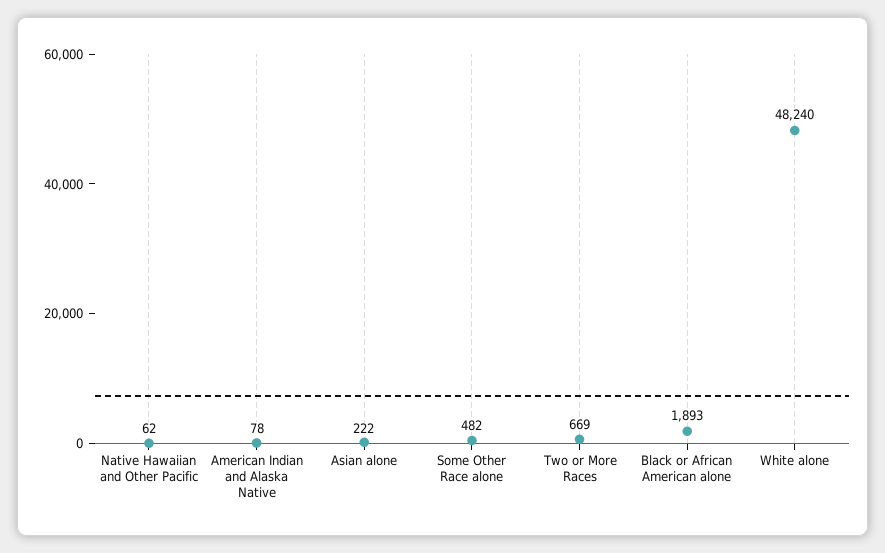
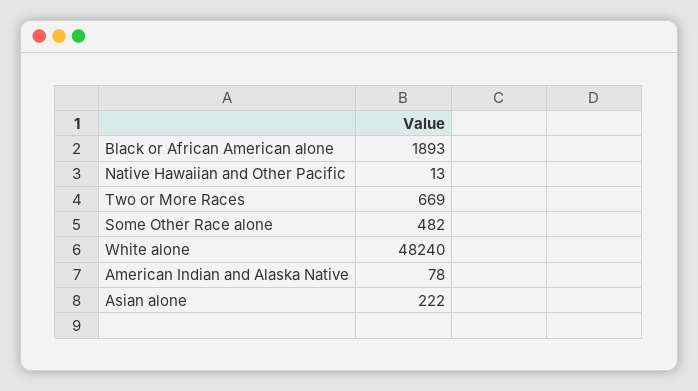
  {
-   "Native Hawaiian and Other Pacific": 62,
+   "Native Hawaiian and Other Pacific": 13,
    "American Indian and Alaska Native": 78,
    "Asian alone": 222,
    "Some Other Race alone": 482,
    "Two or More Races": 669,
    "Black or African American alone": 1893,
    "White alone": 48240
  }

